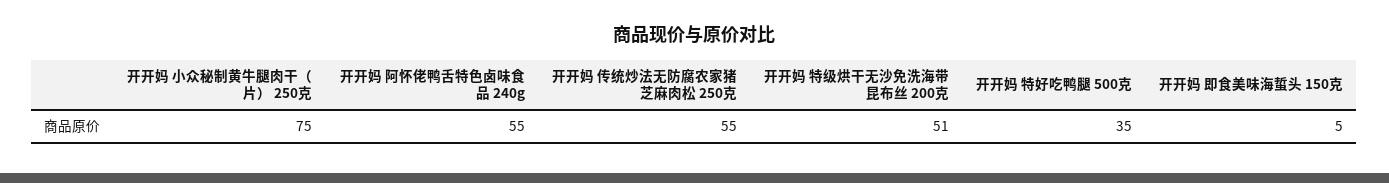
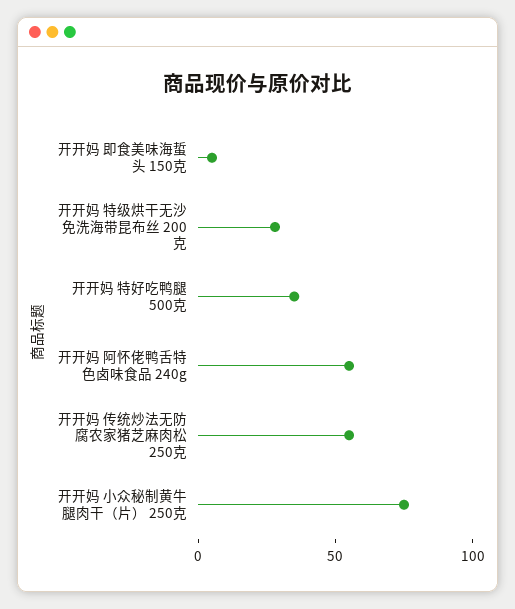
  {
    "开开妈 小众秘制黄牛腿肉干（片） 250克": 75,
    "开开妈 阿怀佬鸭舌特色卤味食品 240g": 55,
    "开开妈 传统炒法无防腐农家猪芝麻肉松 250克": 55,
-   "开开妈 特级烘干无沙免洗海带昆布丝 200克": 51,
+   "开开妈 特级烘干无沙免洗海带昆布丝 200克": 30,
    "开开妈 特好吃鸭腿 500克": 35,
    "开开妈 即食美味海蜇头 150克": 5
  }

